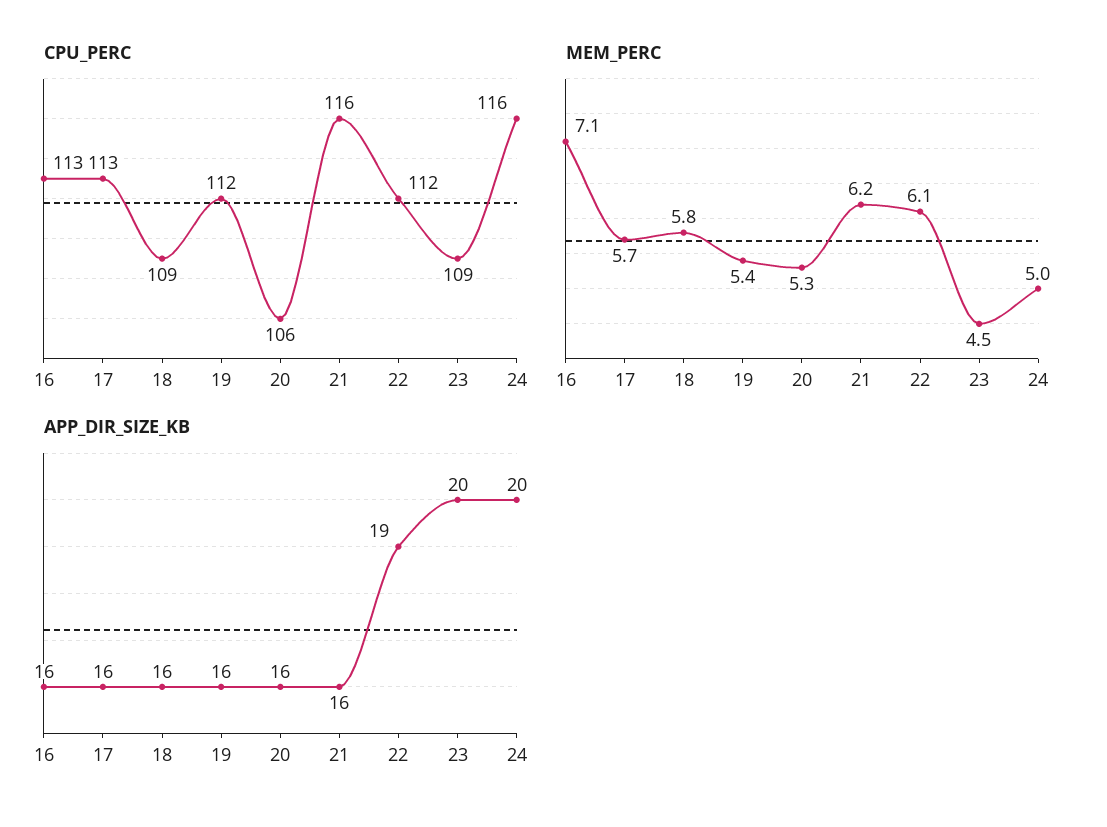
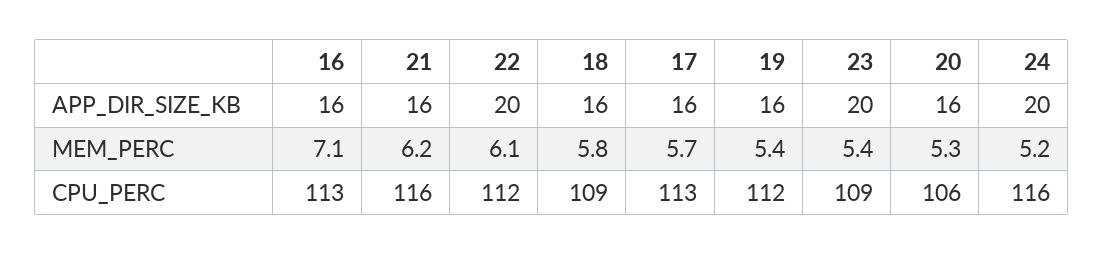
  {
    "CPU_PERC": {
      "16": 113,
      "17": 113,
      "18": 109,
      "19": 112,
      "20": 106,
      "21": 116,
      "22": 112,
      "23": 109,
      "24": 116
    },
    "MEM_PERC": {
      "16": 7.1,
      "17": 5.7,
      "18": 5.8,
      "19": 5.4,
      "20": 5.3,
      "21": 6.2,
      "22": 6.1,
-     "23": 4.5,
+     "23": 5.4,
-     "24": 5
+     "24": 5.2
    },
    "APP_DIR_SIZE_KB": {
      "16": 16,
      "17": 16,
      "18": 16,
      "19": 16,
      "20": 16,
      "21": 16,
-     "22": 19,
+     "22": 20,
      "23": 20,
      "24": 20
    }
  }

